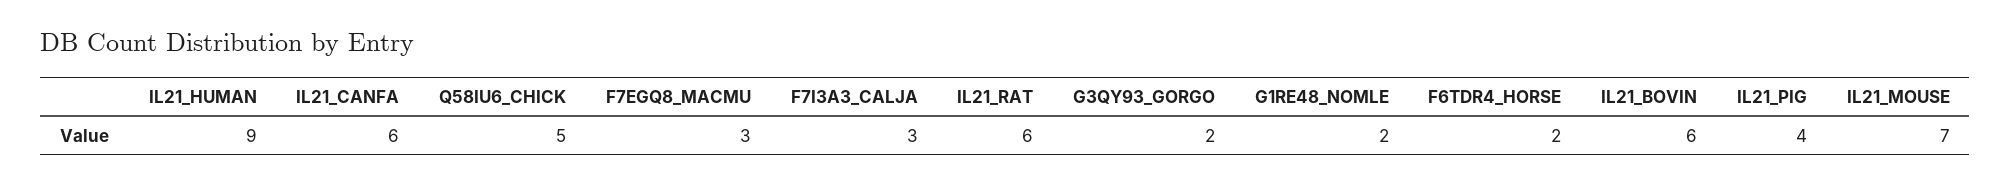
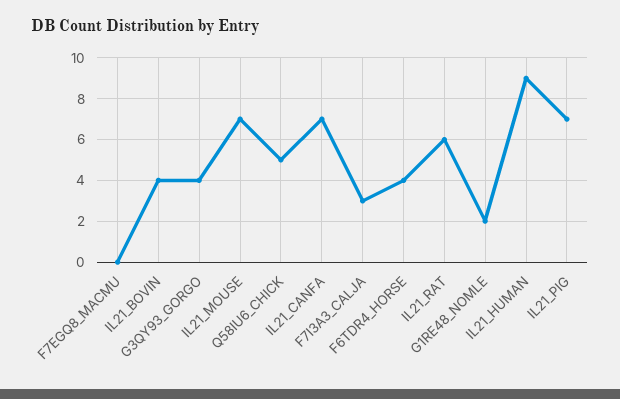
  {
    "IL21_HUMAN": 9,
-   "IL21_CANFA": 6,
+   "IL21_CANFA": 7,
    "Q58IU6_CHICK": 5,
-   "F7EGQ8_MACMU": 3,
+   "F7EGQ8_MACMU": 0,
    "F7I3A3_CALJA": 3,
    "IL21_RAT": 6,
-   "G3QY93_GORGO": 2,
+   "G3QY93_GORGO": 4,
    "G1RE48_NOMLE": 2,
-   "F6TDR4_HORSE": 2,
+   "F6TDR4_HORSE": 4,
-   "IL21_BOVIN": 6,
+   "IL21_BOVIN": 4,
-   "IL21_PIG": 4,
+   "IL21_PIG": 7,
    "IL21_MOUSE": 7
  }

